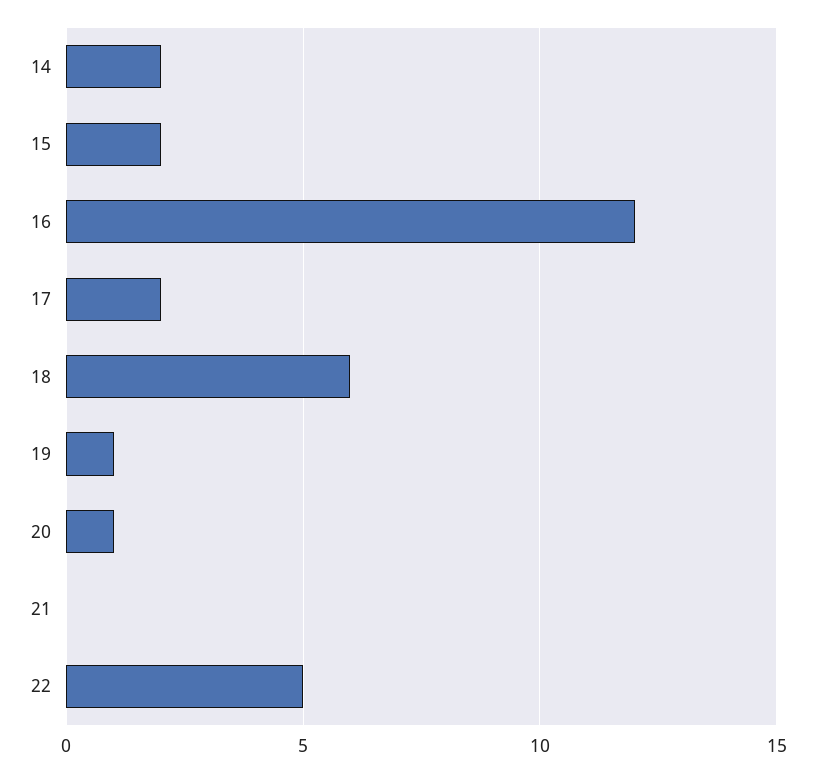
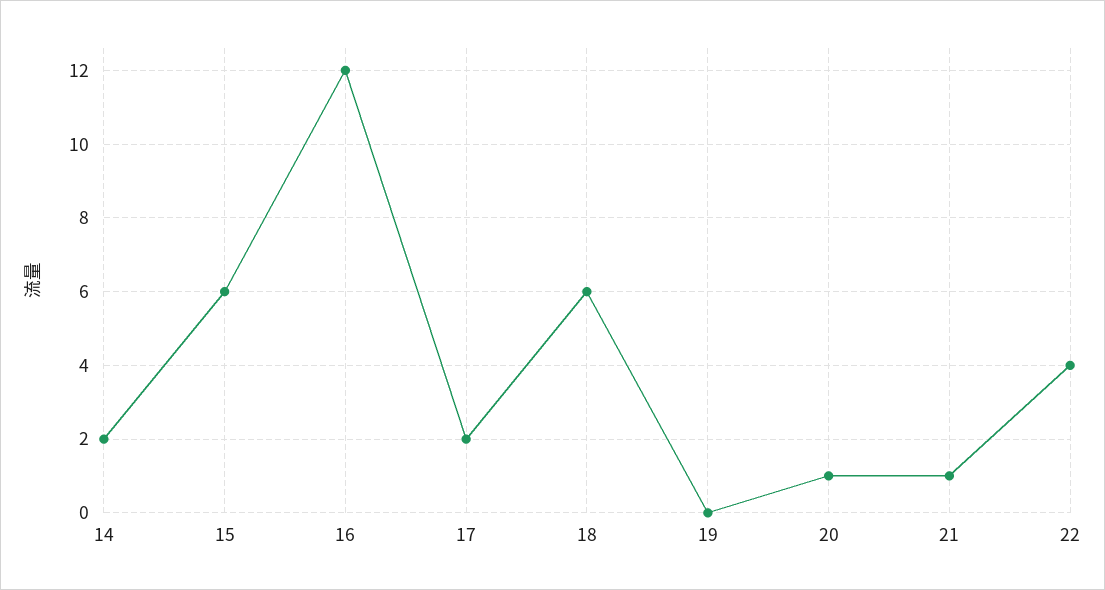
  {
    "14": 2,
-   "15": 2,
+   "15": 6,
    "16": 12,
    "17": 2,
    "18": 6,
-   "19": 1,
+   "19": 0,
    "20": 1,
-   "21": 0,
+   "21": 1,
-   "22": 5
+   "22": 4
  }

